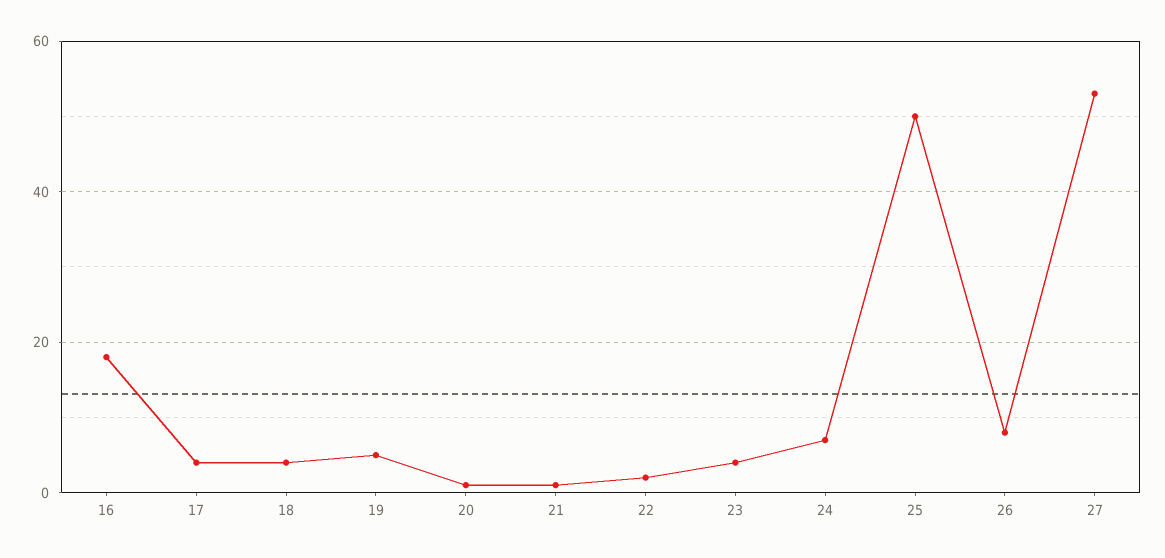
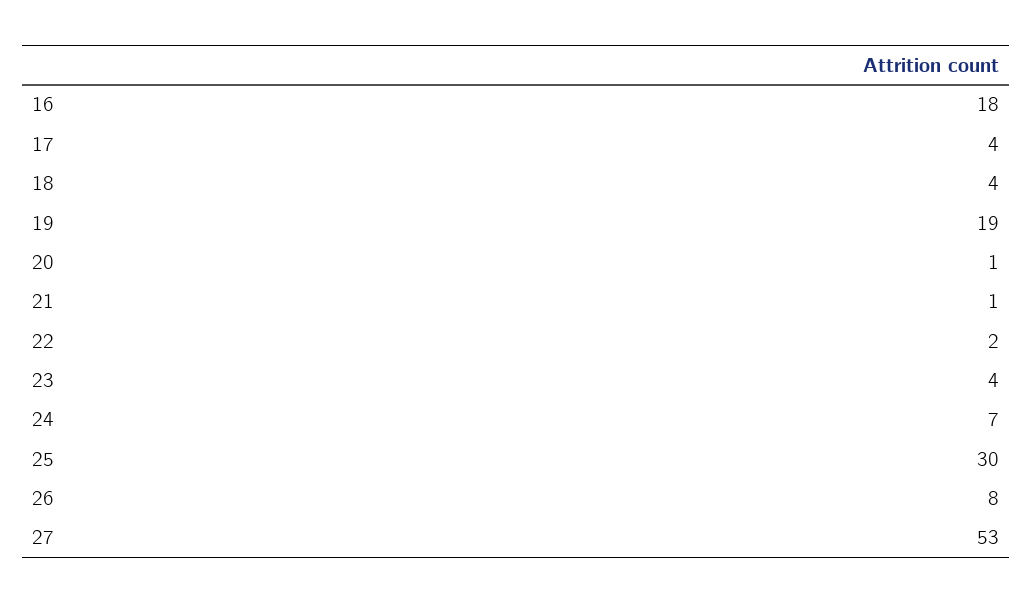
  {
    "16": 18,
    "17": 4,
    "18": 4,
-   "19": 5,
+   "19": 19,
    "20": 1,
    "21": 1,
    "22": 2,
    "23": 4,
    "24": 7,
-   "25": 50,
+   "25": 30,
    "26": 8,
    "27": 53
  }

